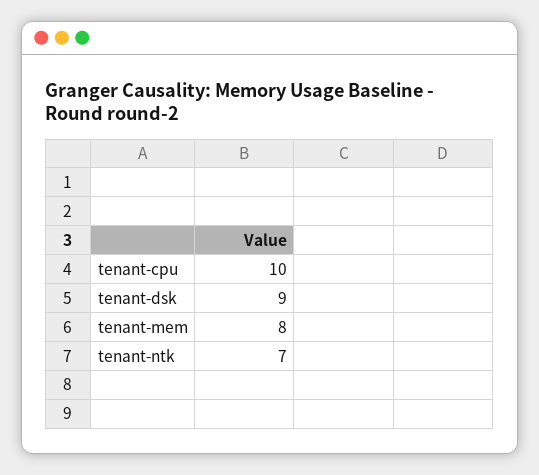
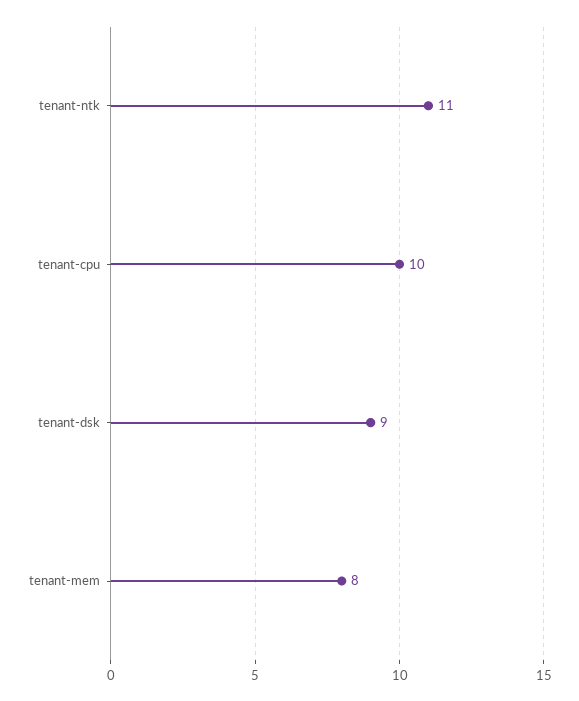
  {
    "tenant-cpu": 10,
    "tenant-dsk": 9,
    "tenant-mem": 8,
-   "tenant-ntk": 7
+   "tenant-ntk": 11
  }

